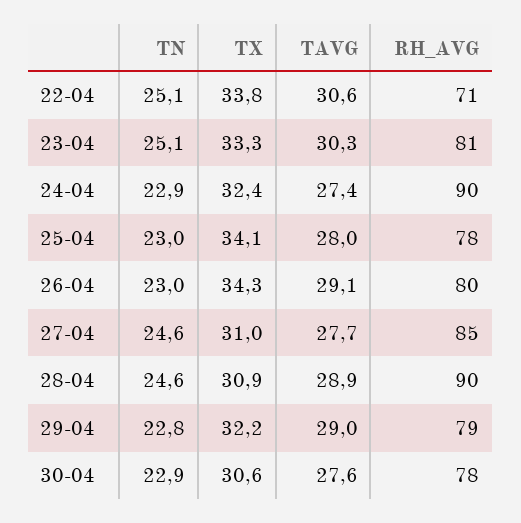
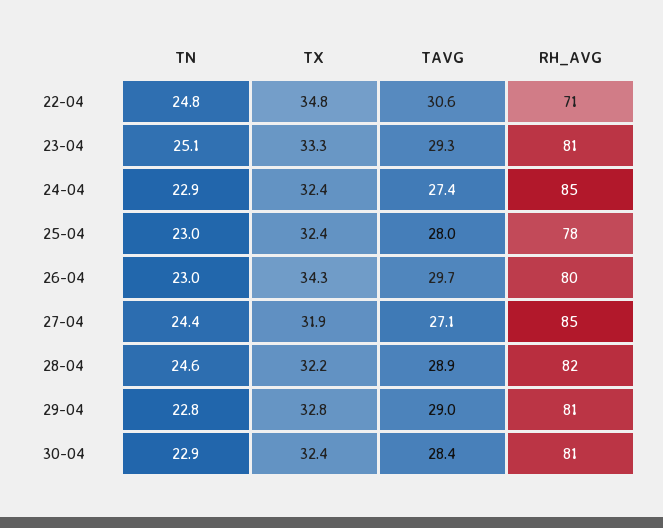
  {
    "TN": {
-     "22-04": 25.1,
+     "22-04": 24.8,
      "23-04": 25.1,
      "24-04": 22.9,
      "25-04": 23,
      "26-04": 23,
-     "27-04": 24.6,
+     "27-04": 24.4,
      "28-04": 24.6,
      "29-04": 22.8,
      "30-04": 22.9
    },
    "TX": {
-     "22-04": 33.8,
+     "22-04": 34.8,
      "23-04": 33.3,
      "24-04": 32.4,
-     "25-04": 34.1,
+     "25-04": 32.4,
      "26-04": 34.3,
-     "27-04": 31,
+     "27-04": 31.9,
-     "28-04": 30.9,
+     "28-04": 32.2,
-     "29-04": 32.2,
+     "29-04": 32.8,
-     "30-04": 30.6
+     "30-04": 32.4
    },
    "TAVG": {
      "22-04": 30.6,
-     "23-04": 30.3,
+     "23-04": 29.3,
      "24-04": 27.4,
      "25-04": 28,
-     "26-04": 29.1,
+     "26-04": 29.7,
-     "27-04": 27.7,
+     "27-04": 27.1,
      "28-04": 28.9,
      "29-04": 29,
-     "30-04": 27.6
+     "30-04": 28.4
    },
    "RH_AVG": {
      "22-04": 71,
      "23-04": 81,
-     "24-04": 90,
+     "24-04": 85,
      "25-04": 78,
      "26-04": 80,
      "27-04": 85,
-     "28-04": 90,
+     "28-04": 82,
-     "29-04": 79,
+     "29-04": 81,
-     "30-04": 78
+     "30-04": 81
    }
  }

